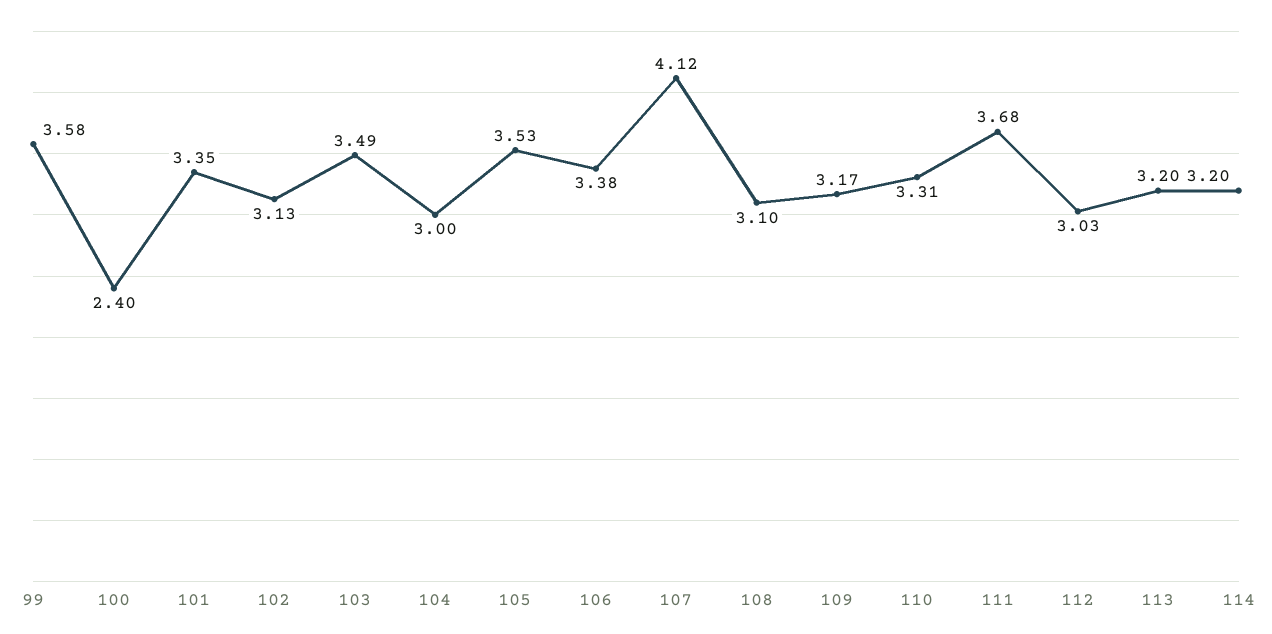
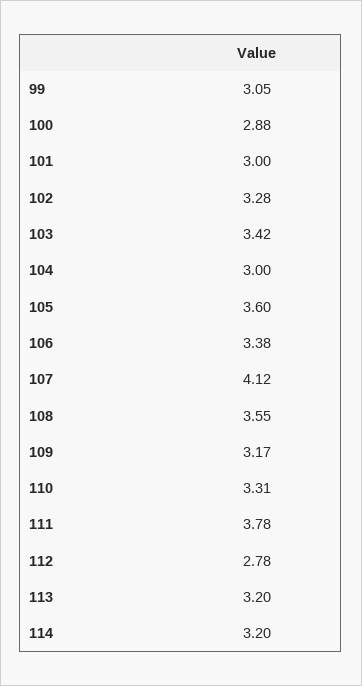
  {
-   "99": 3.58,
+   "99": 3.05,
-   "100": 2.4,
+   "100": 2.88,
-   "101": 3.35,
+   "101": 3,
-   "102": 3.13,
+   "102": 3.28,
-   "103": 3.49,
+   "103": 3.42,
    "104": 3,
-   "105": 3.53,
+   "105": 3.6,
    "106": 3.38,
    "107": 4.12,
-   "108": 3.1,
+   "108": 3.55,
    "109": 3.17,
    "110": 3.31,
-   "111": 3.68,
+   "111": 3.78,
-   "112": 3.03,
+   "112": 2.78,
    "113": 3.2,
    "114": 3.2
  }

